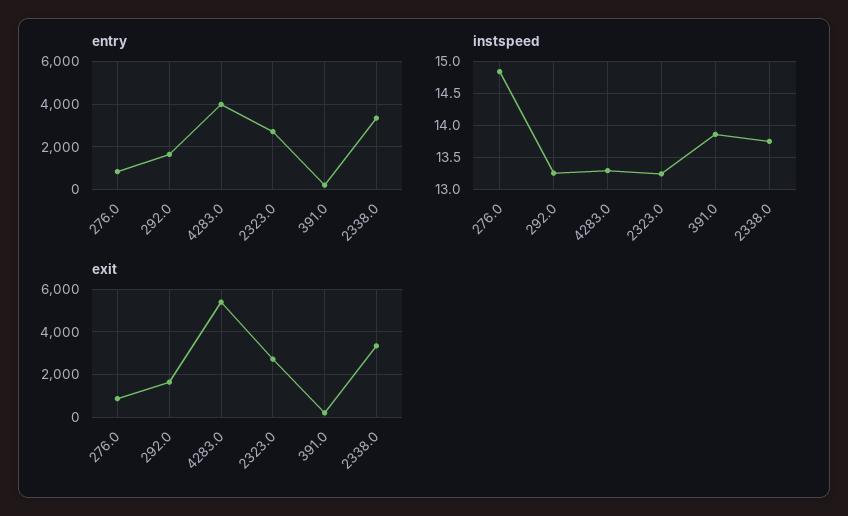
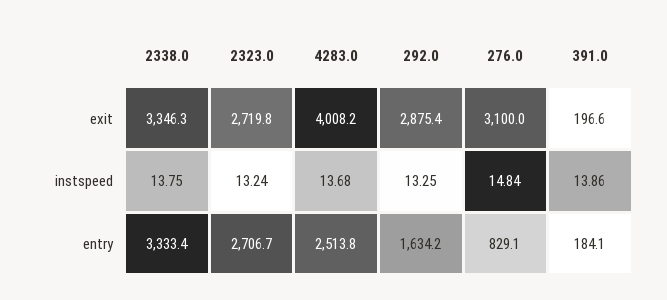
  {
    "entry": {
      "276.0": 829.1,
      "292.0": 1634.2,
-     "4283.0": 4000,
+     "4283.0": 2513.8,
      "2323.0": 2706.7,
      "391.0": 184.1,
      "2338.0": 3333.4
    },
    "instspeed": {
      "276.0": 14.84,
      "292.0": 13.25,
-     "4283.0": 13.3,
+     "4283.0": 13.68,
      "2323.0": 13.24,
      "391.0": 13.86,
      "2338.0": 13.75
    },
    "exit": {
-     "276.0": 1000,
+     "276.0": 3100,
-     "292.0": 1500,
+     "292.0": 2875.4,
-     "4283.0": 5500,
+     "4283.0": 4008.2,
      "2323.0": 2719.8,
      "391.0": 196.6,
      "2338.0": 3346.3
    }
  }

